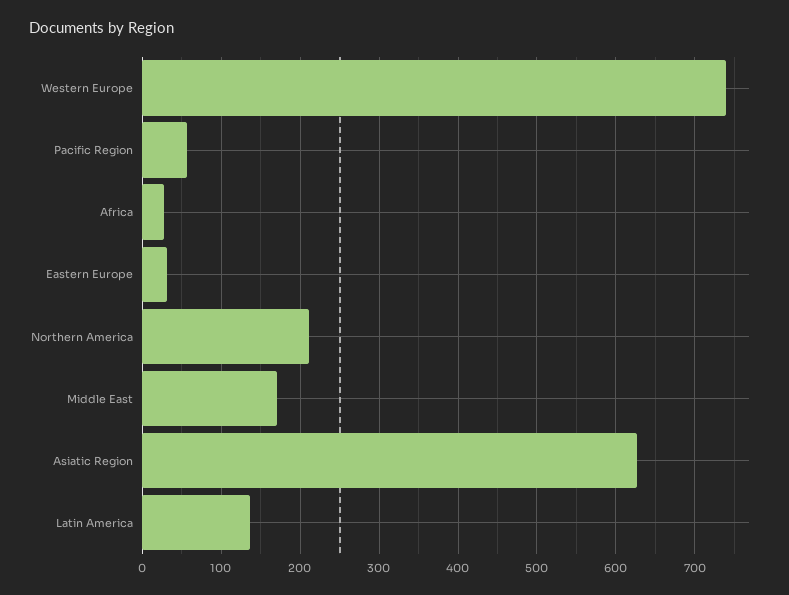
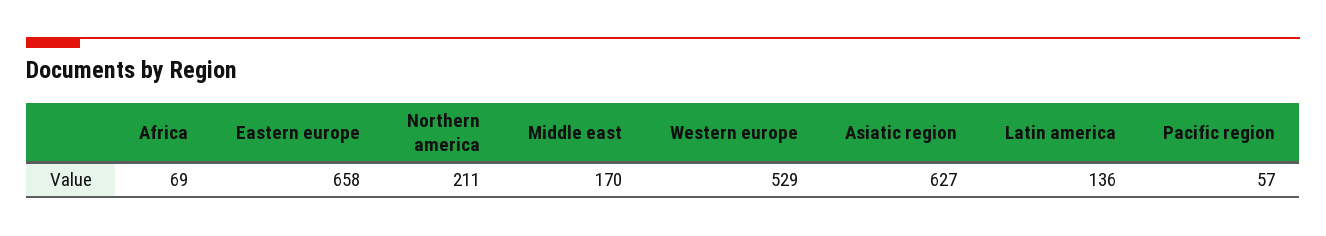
  {
-   "Western Europe": 740,
+   "Western Europe": 529,
    "Pacific Region": 57,
-   "Africa": 30,
+   "Africa": 69,
-   "Eastern Europe": 30,
+   "Eastern Europe": 658,
    "Northern America": 211,
    "Middle East": 170,
    "Asiatic Region": 627,
    "Latin America": 136
  }

